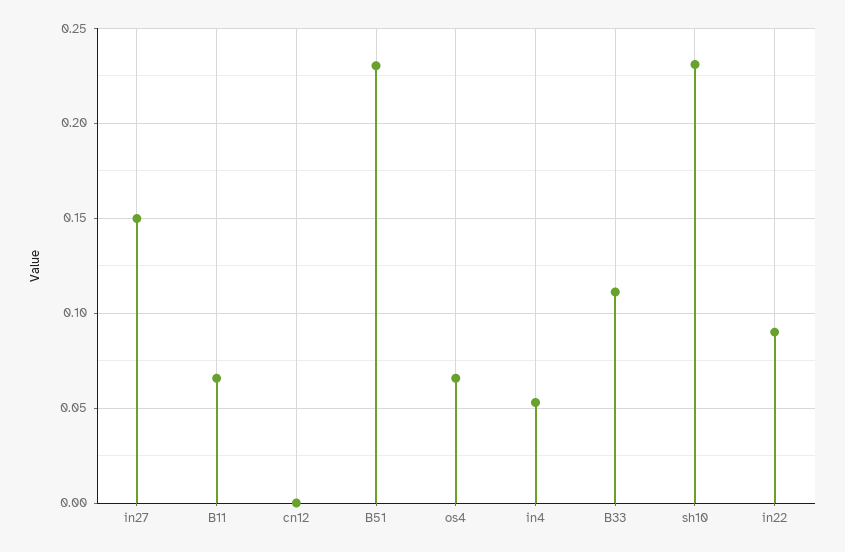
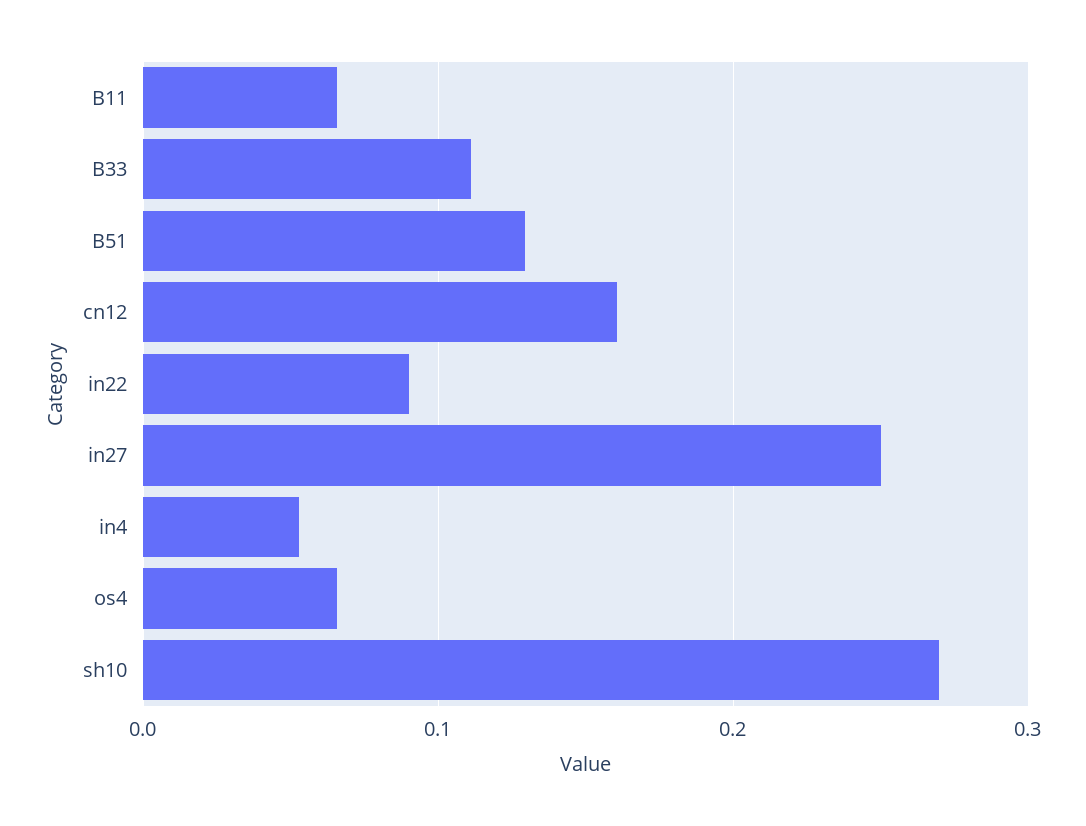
  {
-   "in27": 0.15,
+   "in27": 0.25,
    "B11": 0.065,
-   "cn12": 0,
+   "cn12": 0.16,
-   "B51": 0.23,
+   "B51": 0.13,
    "os4": 0.065,
    "in4": 0.055,
    "B33": 0.11,
-   "sh10": 0.23,
+   "sh10": 0.27,
    "in22": 0.09
  }

